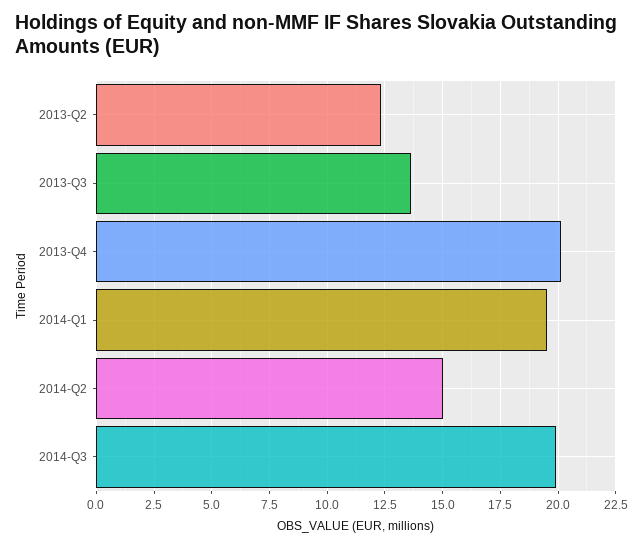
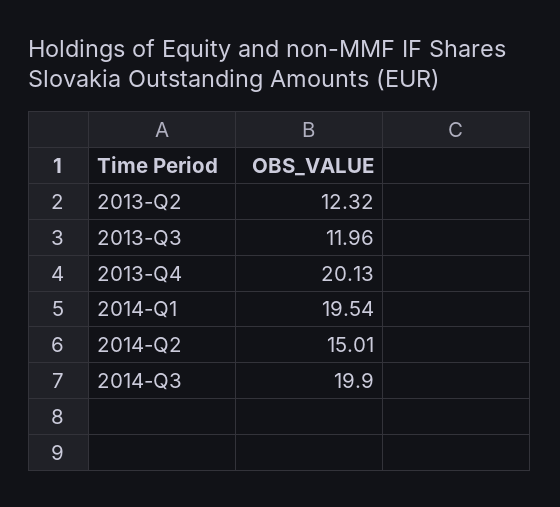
  {
    "2013-Q2": 12.32,
-   "2013-Q3": 13.5,
+   "2013-Q3": 11.96,
    "2013-Q4": 20.13,
    "2014-Q1": 19.54,
    "2014-Q2": 15.01,
    "2014-Q3": 19.9
  }

